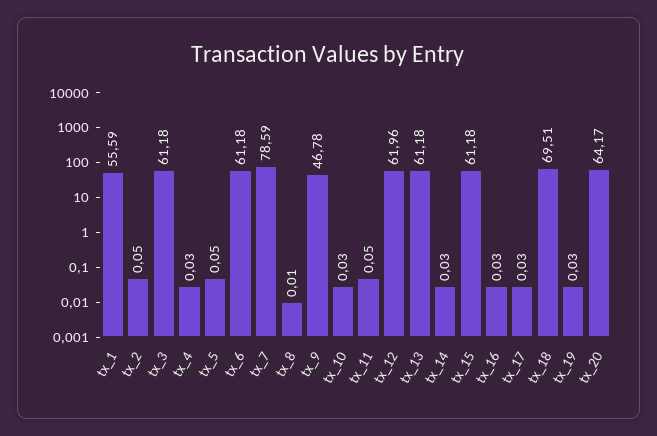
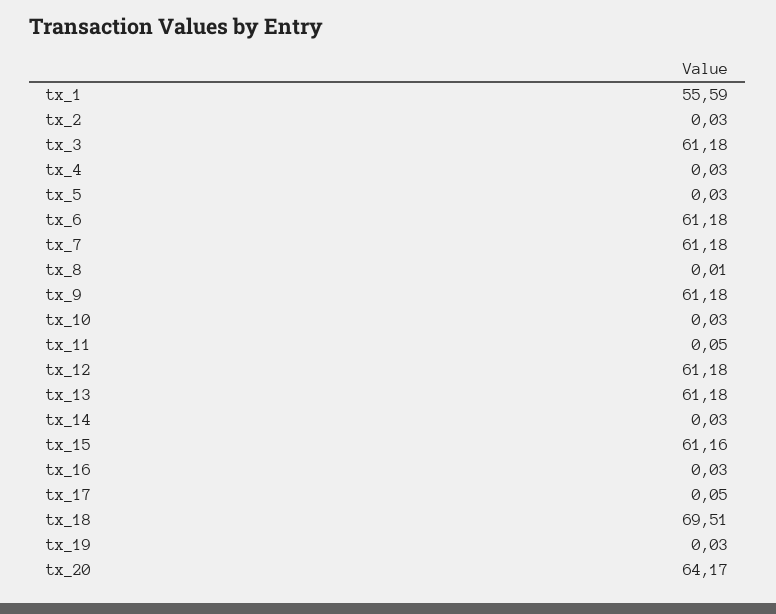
  {
    "tx_1": 55.59,
-   "tx_2": 0.05,
+   "tx_2": 0.03,
    "tx_3": 61.18,
    "tx_4": 0.03,
-   "tx_5": 0.05,
+   "tx_5": 0.03,
    "tx_6": 61.18,
-   "tx_7": 78.59,
+   "tx_7": 61.18,
    "tx_8": 0.01,
-   "tx_9": 46.78,
+   "tx_9": 61.18,
    "tx_10": 0.03,
    "tx_11": 0.05,
-   "tx_12": 61.96,
+   "tx_12": 61.18,
    "tx_13": 61.18,
    "tx_14": 0.03,
-   "tx_15": 61.18,
+   "tx_15": 61.16,
    "tx_16": 0.03,
-   "tx_17": 0.03,
+   "tx_17": 0.05,
    "tx_18": 69.51,
    "tx_19": 0.03,
    "tx_20": 64.17
  }

